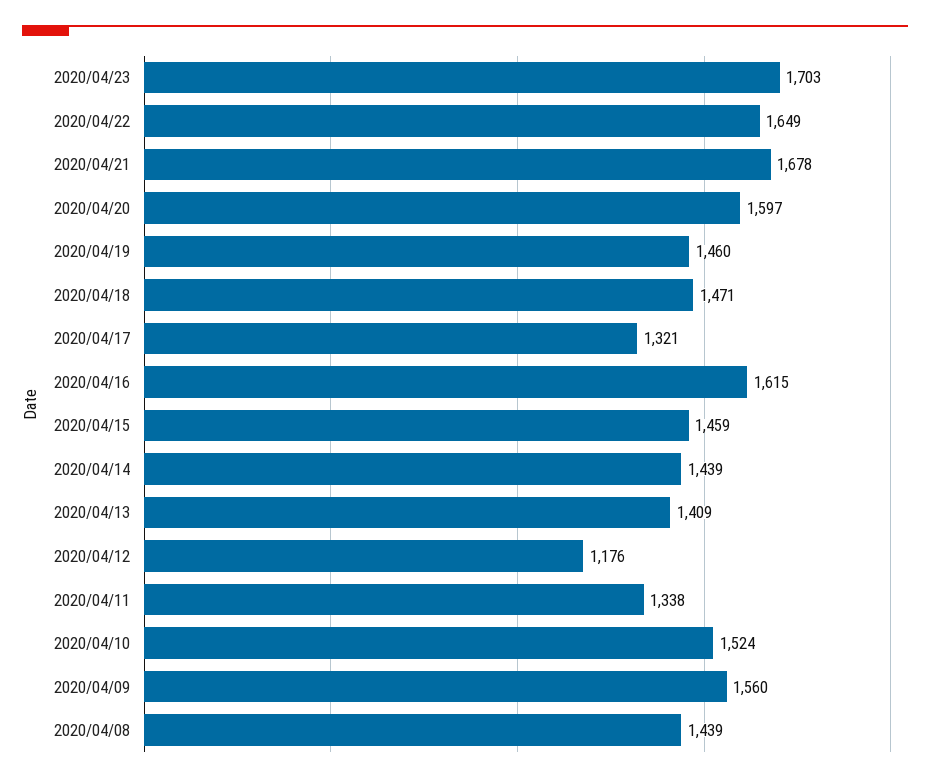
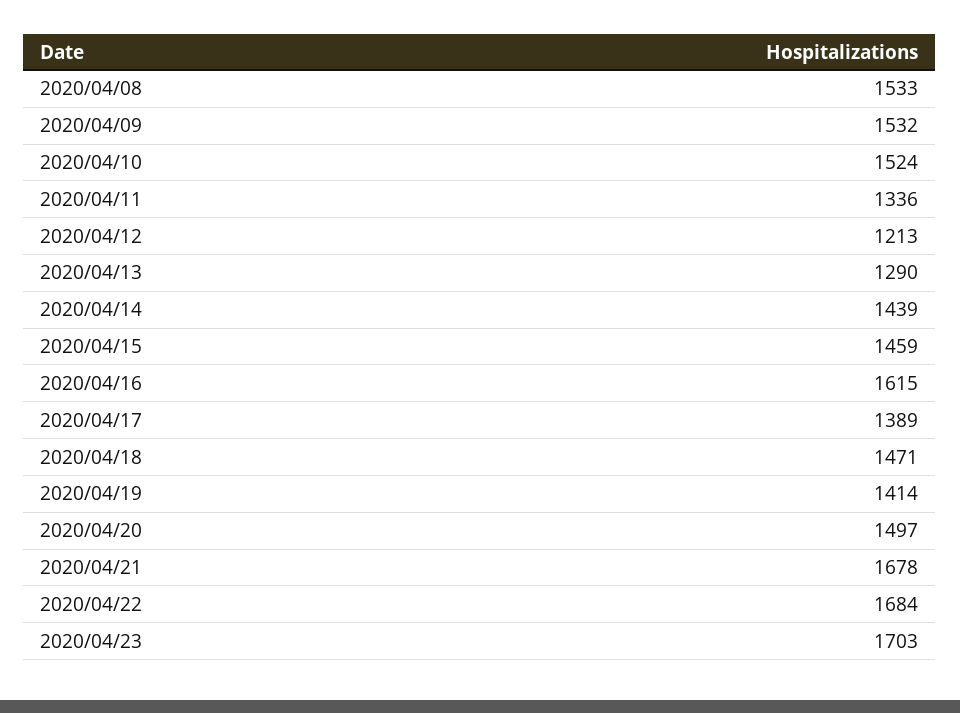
  {
    "2020/04/23": 1703,
-   "2020/04/22": 1649,
+   "2020/04/22": 1684,
    "2020/04/21": 1678,
-   "2020/04/20": 1597,
+   "2020/04/20": 1497,
-   "2020/04/19": 1460,
+   "2020/04/19": 1414,
    "2020/04/18": 1471,
-   "2020/04/17": 1321,
+   "2020/04/17": 1389,
    "2020/04/16": 1615,
    "2020/04/15": 1459,
    "2020/04/14": 1439,
-   "2020/04/13": 1409,
+   "2020/04/13": 1290,
-   "2020/04/12": 1176,
+   "2020/04/12": 1213,
-   "2020/04/11": 1338,
+   "2020/04/11": 1336,
    "2020/04/10": 1524,
-   "2020/04/09": 1560,
+   "2020/04/09": 1532,
-   "2020/04/08": 1439
+   "2020/04/08": 1533
  }

